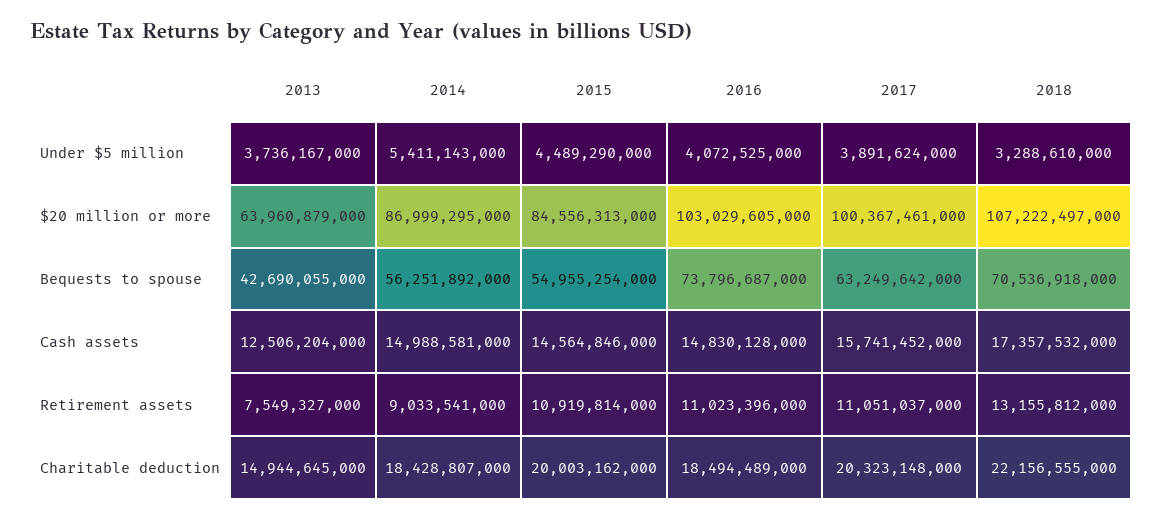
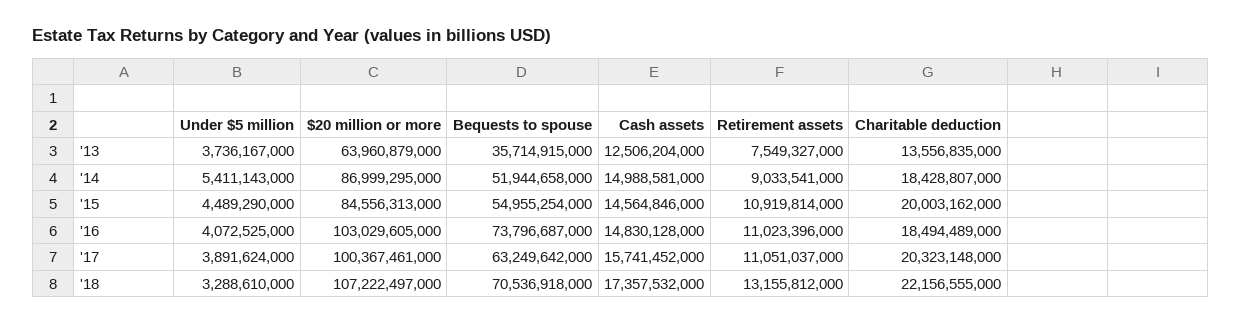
  {
    "2013": {
      "Under $5 million": 3736167000,
      "$20 million or more": 63960879000,
-     "Bequests to spouse": 42690055000,
+     "Bequests to spouse": 35714915000,
      "Cash assets": 12506204000,
      "Retirement assets": 7549327000,
-     "Charitable deduction": 14944645000
+     "Charitable deduction": 13556835000
    },
    "2014": {
      "Under $5 million": 5411143000,
      "$20 million or more": 86999295000,
-     "Bequests to spouse": 56251892000,
+     "Bequests to spouse": 51944658000,
      "Cash assets": 14988581000,
      "Retirement assets": 9033541000,
      "Charitable deduction": 18428807000
    },
    "2015": {
      "Under $5 million": 4489290000,
      "$20 million or more": 84556313000,
      "Bequests to spouse": 54955254000,
      "Cash assets": 14564846000,
      "Retirement assets": 10919814000,
      "Charitable deduction": 20003162000
    },
    "2016": {
      "Under $5 million": 4072525000,
      "$20 million or more": 103029605000,
      "Bequests to spouse": 73796687000,
      "Cash assets": 14830128000,
      "Retirement assets": 11023396000,
      "Charitable deduction": 18494489000
    },
    "2017": {
      "Under $5 million": 3891624000,
      "$20 million or more": 100367461000,
      "Bequests to spouse": 63249642000,
      "Cash assets": 15741452000,
      "Retirement assets": 11051037000,
      "Charitable deduction": 20323148000
    },
    "2018": {
      "Under $5 million": 3288610000,
      "$20 million or more": 107222497000,
      "Bequests to spouse": 70536918000,
      "Cash assets": 17357532000,
      "Retirement assets": 13155812000,
      "Charitable deduction": 22156555000
    }
  }

